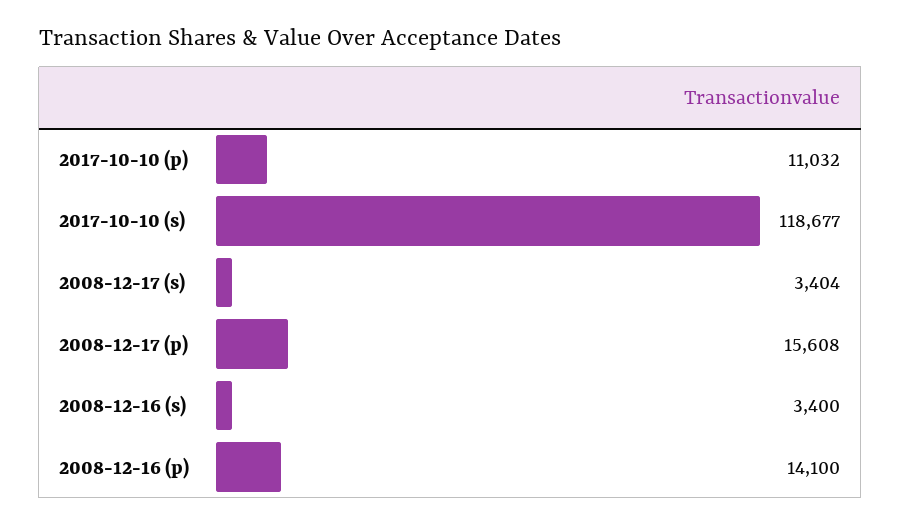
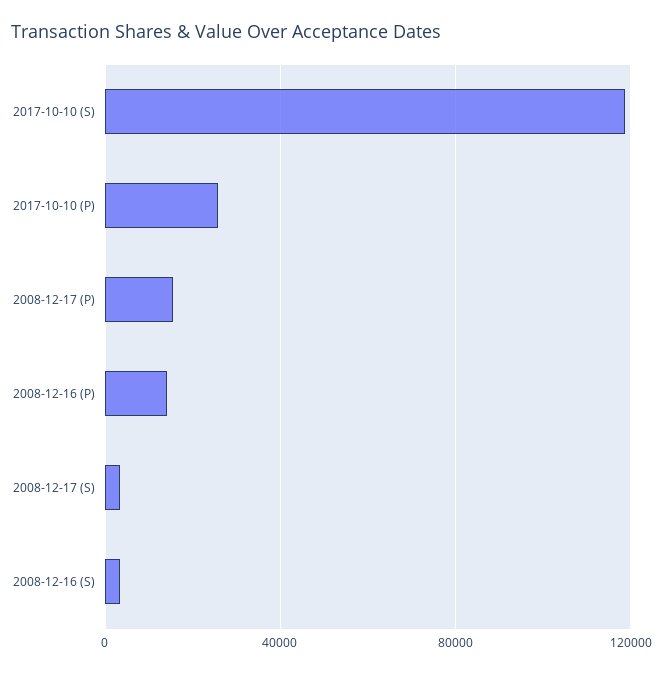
  {
-   "2017-10-10 (p)": 11032,
+   "2017-10-10 (p)": 25000,
    "2017-10-10 (s)": 118677,
    "2008-12-17 (s)": 3404,
    "2008-12-17 (p)": 15608,
    "2008-12-16 (s)": 3400,
    "2008-12-16 (p)": 14100
  }

